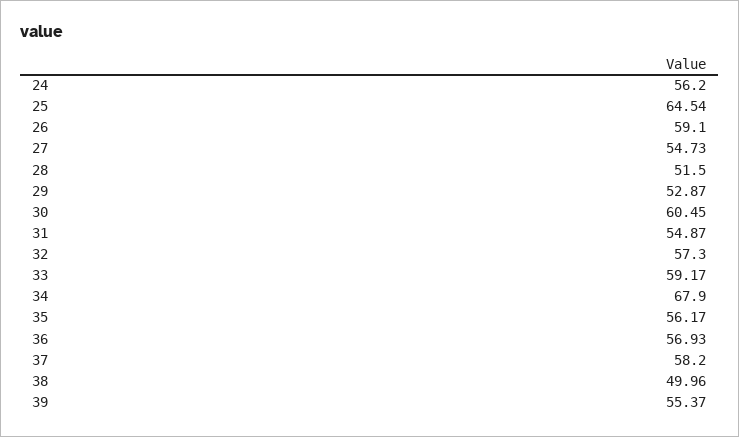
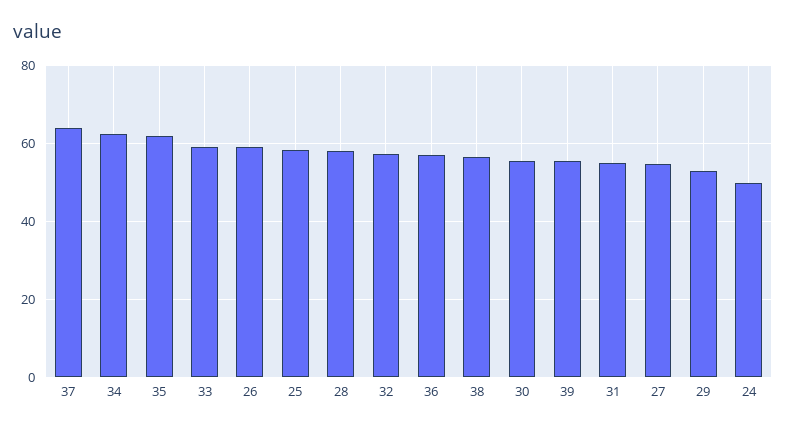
  {
-   "24": 56.2,
+   "24": 50,
-   "25": 64.54,
+   "25": 58,
    "26": 59.1,
    "27": 54.73,
-   "28": 51.5,
+   "28": 58,
    "29": 52.87,
-   "30": 60.45,
+   "30": 56,
    "31": 54.87,
    "32": 57.3,
    "33": 59.17,
-   "34": 67.9,
+   "34": 62,
-   "35": 56.17,
+   "35": 62,
    "36": 56.93,
-   "37": 58.2,
+   "37": 64,
-   "38": 49.96,
+   "38": 56,
    "39": 55.37
  }

